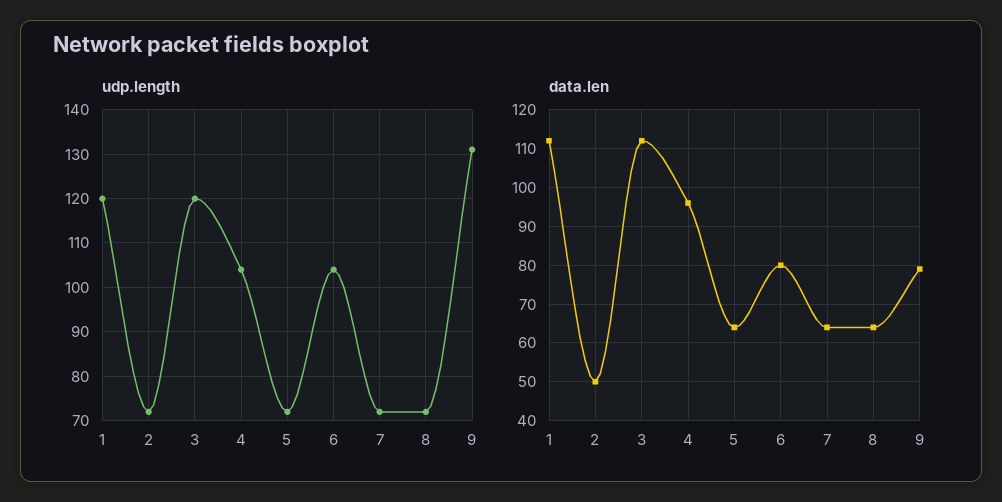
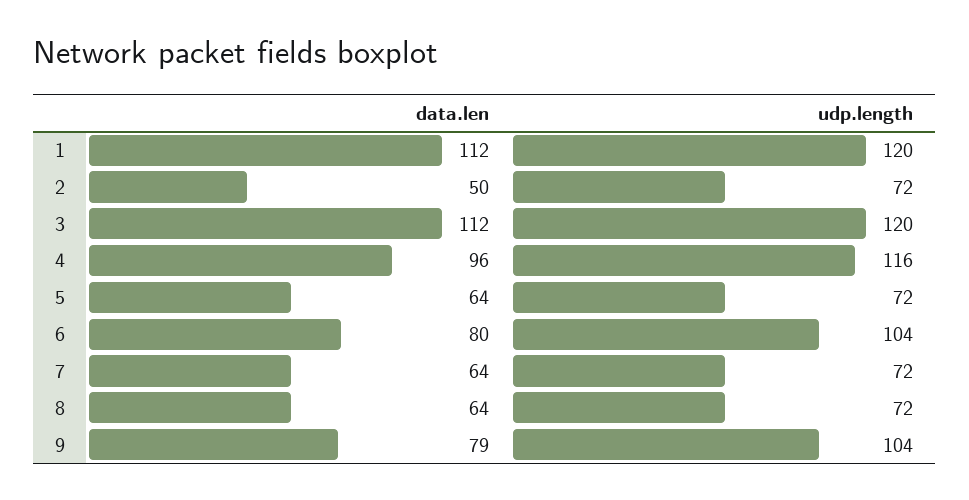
  {
    "udp.length": {
      "1": 120,
      "2": 72,
      "3": 120,
-     "4": 105,
+     "4": 116,
      "5": 72,
      "6": 104,
      "7": 72,
      "8": 72,
-     "9": 130
+     "9": 104
    },
    "data.len": {
      "1": 112,
      "2": 50,
      "3": 112,
      "4": 96,
      "5": 64,
      "6": 80,
      "7": 64,
      "8": 64,
      "9": 79
    }
  }

